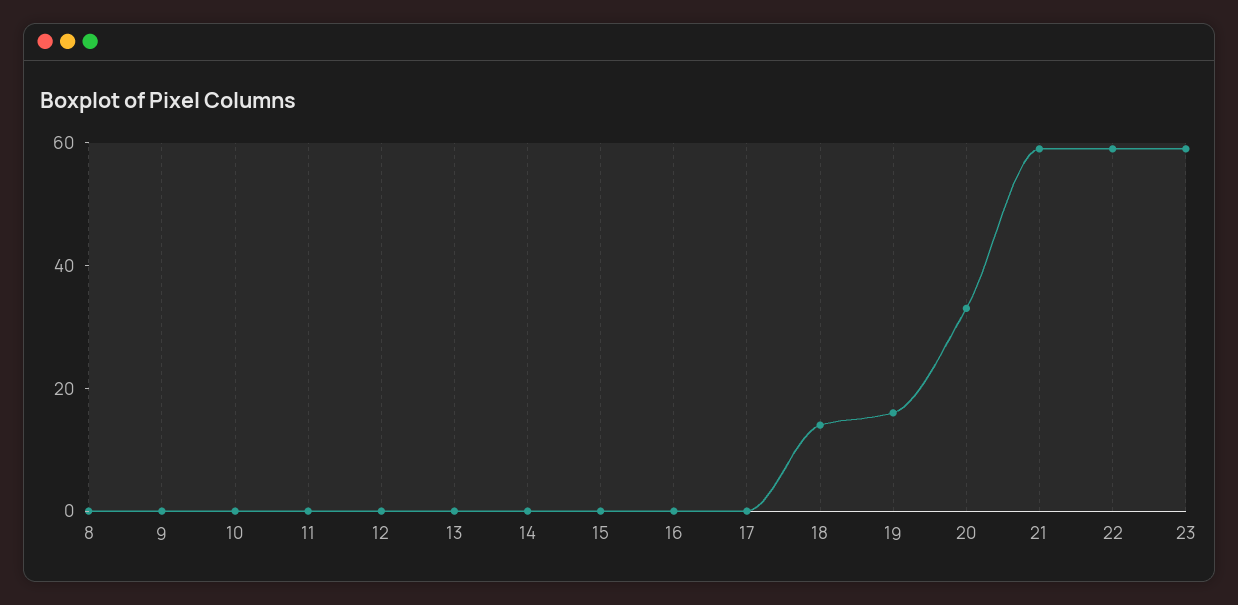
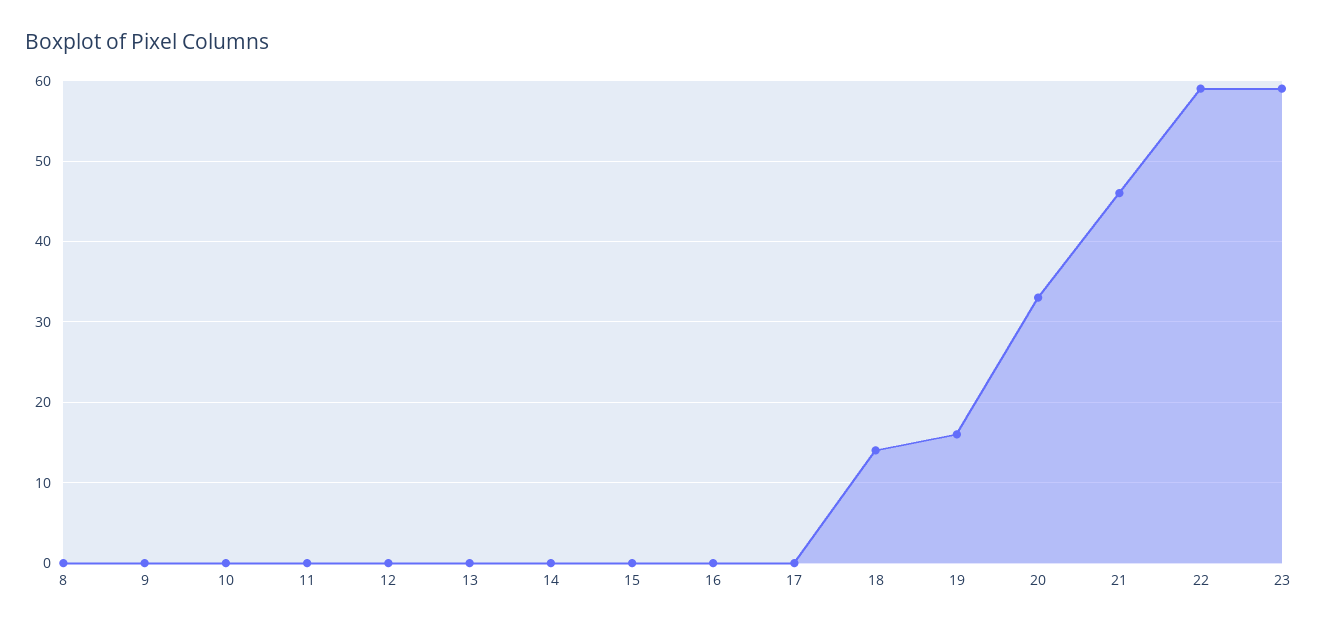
  {
    "8": 0,
    "9": 0,
    "10": 0,
    "11": 0,
    "12": 0,
    "13": 0,
    "14": 0,
    "15": 0,
    "16": 0,
    "17": 0,
    "18": 14,
    "19": 16,
    "20": 33,
-   "21": 60,
+   "21": 46,
    "22": 59,
    "23": 59
  }

